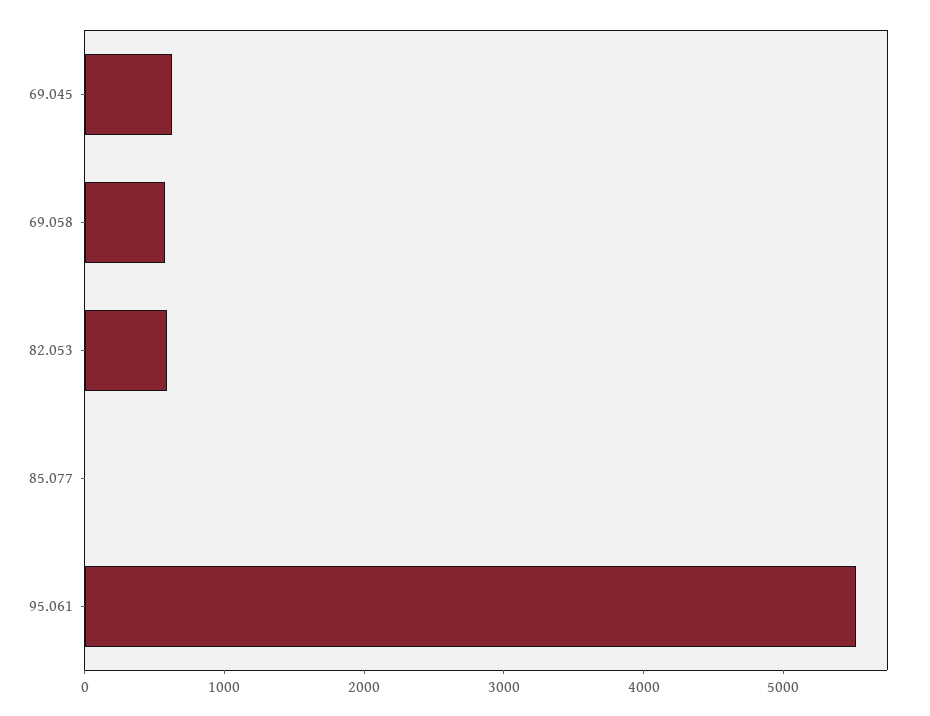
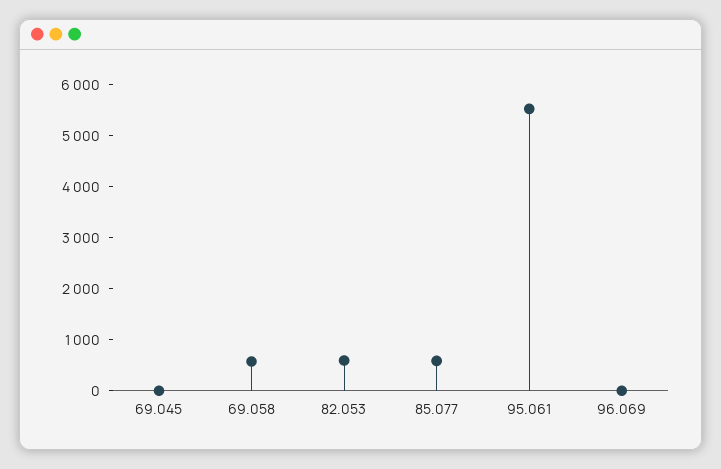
  {
-   "69.045": 600,
+   "69.045": 0,
    "69.058": 600,
    "82.053": 600,
-   "85.077": 0,
+   "85.077": 600,
-   "95.061": 5600
+   "95.061": 5600,
+   "96.069": 0
  }

